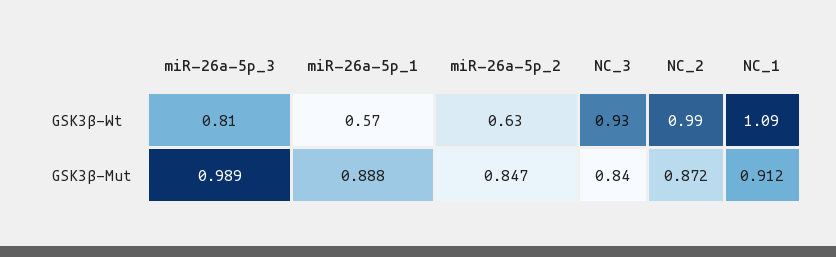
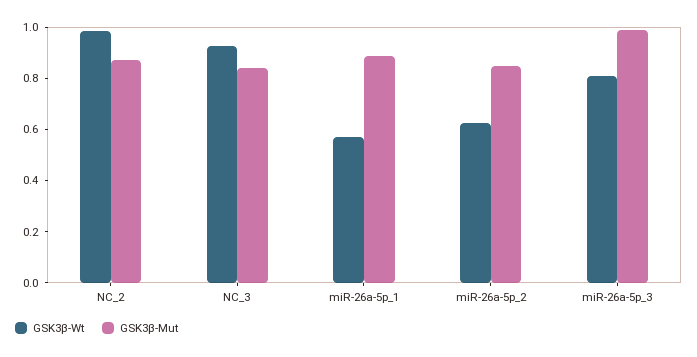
  {
    "GSK3β-Wt": {
      "miR-26a-5p_3": 0.81,
      "miR-26a-5p_1": 0.57,
      "miR-26a-5p_2": 0.63,
      "NC_3": 0.93,
-     "NC_2": 0.99,
+     "NC_2": 0.99
-     "NC_1": 1.09
    },
    "GSK3β-Mut": {
      "miR-26a-5p_3": 0.989,
      "miR-26a-5p_1": 0.888,
      "miR-26a-5p_2": 0.847,
      "NC_3": 0.84,
-     "NC_2": 0.872,
+     "NC_2": 0.872
-     "NC_1": 0.912
    }
  }

